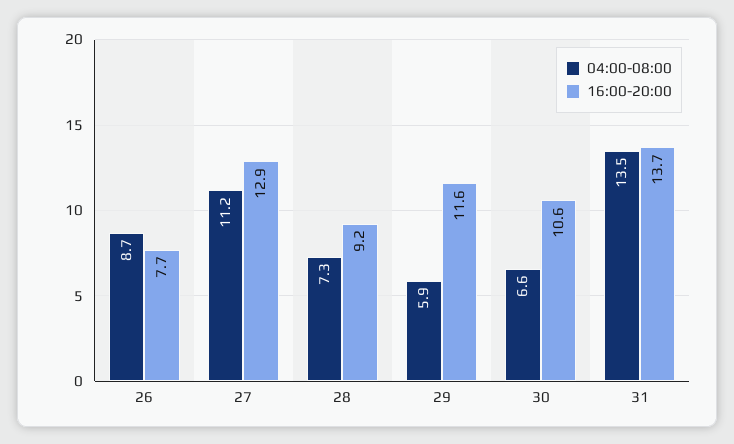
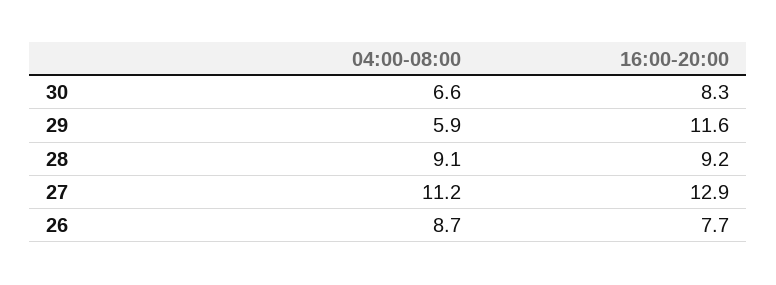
  {
    "04:00-08:00": {
      "26": 8.7,
      "27": 11.2,
-     "28": 7.3,
+     "28": 9.1,
      "29": 5.9,
-     "30": 6.6,
+     "30": 6.6
-     "31": 13.5
    },
    "16:00-20:00": {
      "26": 7.7,
      "27": 12.9,
      "28": 9.2,
      "29": 11.6,
-     "30": 10.6,
+     "30": 8.3
-     "31": 13.7
    }
  }

